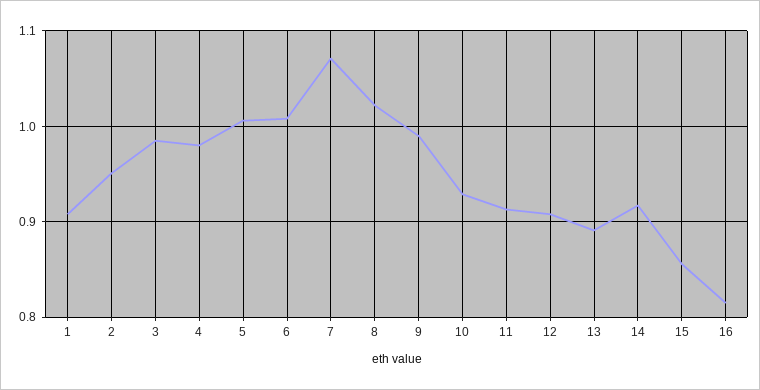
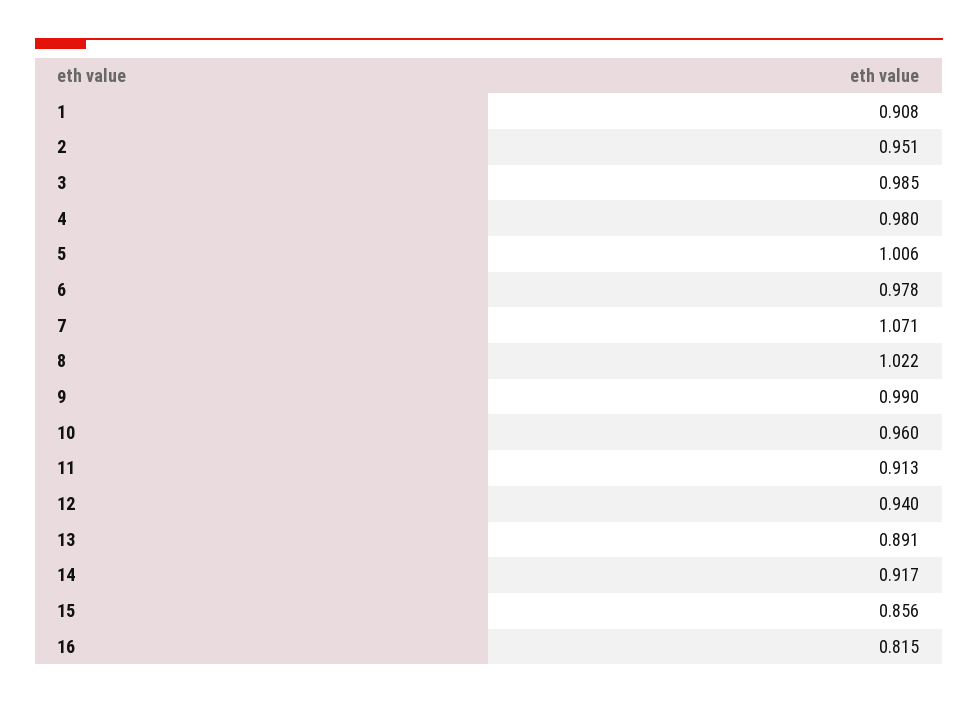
  {
    "1": 0.908,
    "2": 0.951,
    "3": 0.985,
    "4": 0.98,
    "5": 1.006,
-   "6": 1.01,
+   "6": 0.978,
    "7": 1.071,
    "8": 1.022,
    "9": 0.99,
-   "10": 0.93,
+   "10": 0.96,
    "11": 0.913,
-   "12": 0.91,
+   "12": 0.94,
    "13": 0.891,
    "14": 0.917,
    "15": 0.856,
    "16": 0.815
  }

